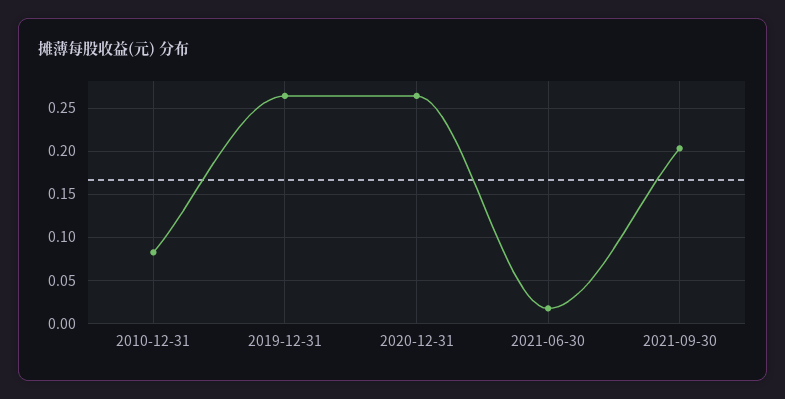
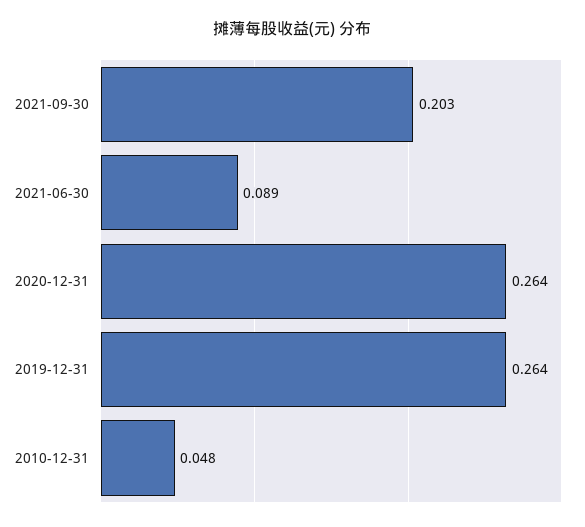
  {
-   "2010-12-31": 0.08,
+   "2010-12-31": 0.048,
    "2019-12-31": 0.264,
    "2020-12-31": 0.264,
-   "2021-06-30": 0.02,
+   "2021-06-30": 0.089,
    "2021-09-30": 0.203
  }

